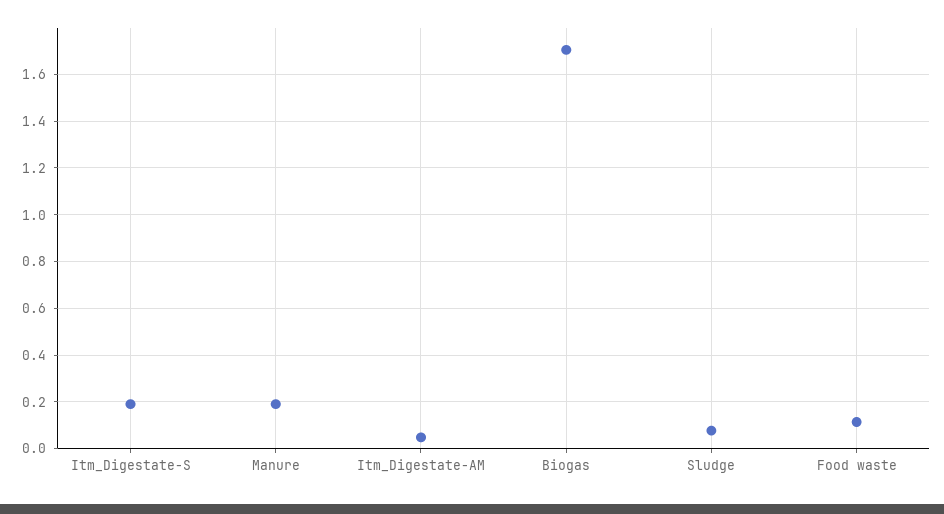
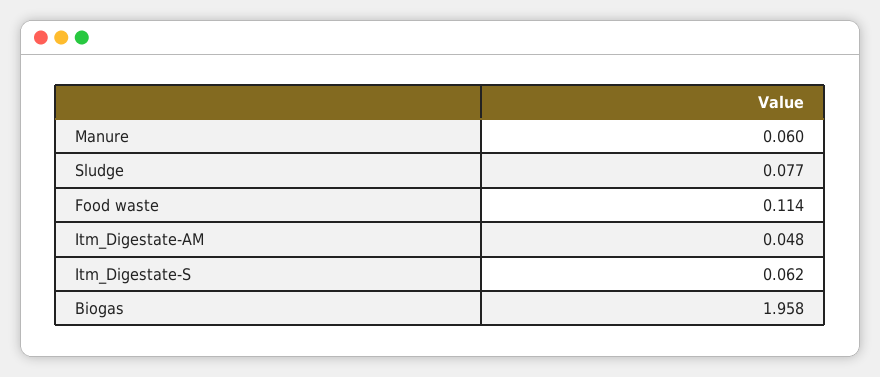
  {
-   "Itm_Digestate-S": 0.2,
+   "Itm_Digestate-S": 0.062,
-   "Manure": 0.2,
+   "Manure": 0.06,
    "Itm_Digestate-AM": 0.048,
-   "Biogas": 1.7,
+   "Biogas": 1.958,
    "Sludge": 0.077,
    "Food waste": 0.114
  }

